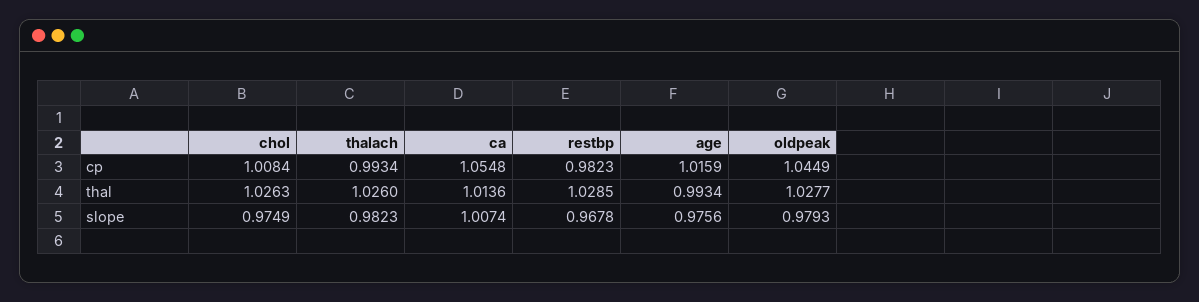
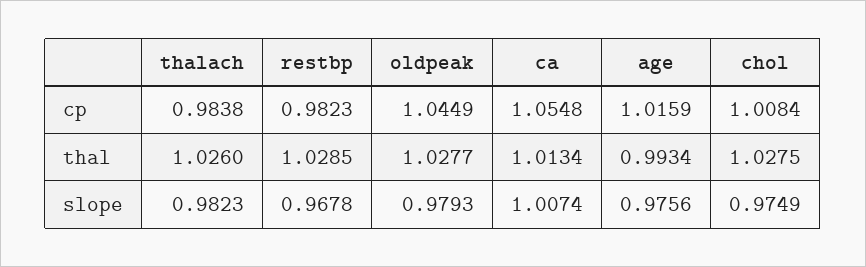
  {
    "chol": {
      "cp": 1.0084,
-     "thal": 1.0263,
+     "thal": 1.0275,
      "slope": 0.9749
    },
    "thalach": {
-     "cp": 0.9934,
+     "cp": 0.9838,
      "thal": 1.026,
      "slope": 0.9823
    },
    "ca": {
      "cp": 1.0548,
-     "thal": 1.0136,
+     "thal": 1.0134,
      "slope": 1.0074
    },
    "restbp": {
      "cp": 0.9823,
      "thal": 1.0285,
      "slope": 0.9678
    },
    "age": {
      "cp": 1.0159,
      "thal": 0.9934,
      "slope": 0.9756
    },
    "oldpeak": {
      "cp": 1.0449,
      "thal": 1.0277,
      "slope": 0.9793
    }
  }

